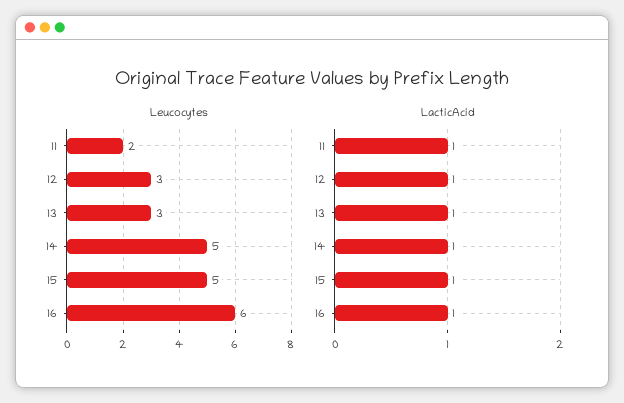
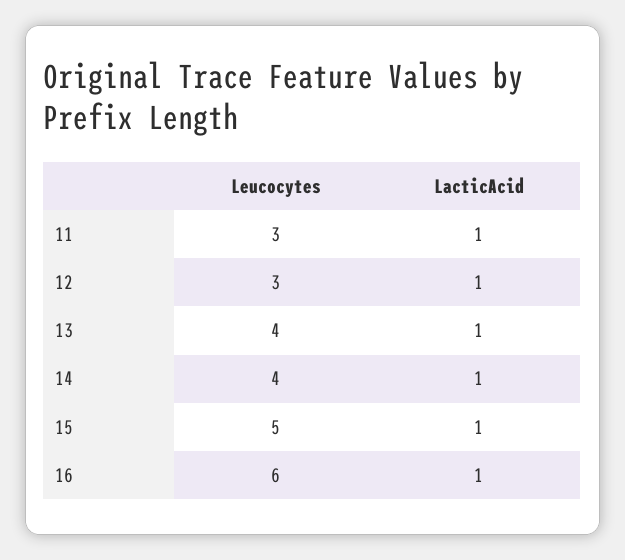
  {
    "Leucocytes": {
-     "11": 2,
+     "11": 3,
      "12": 3,
-     "13": 3,
+     "13": 4,
-     "14": 5,
+     "14": 4,
      "15": 5,
      "16": 6
    },
    "LacticAcid": {
      "11": 1,
      "12": 1,
      "13": 1,
      "14": 1,
      "15": 1,
      "16": 1
    }
  }

